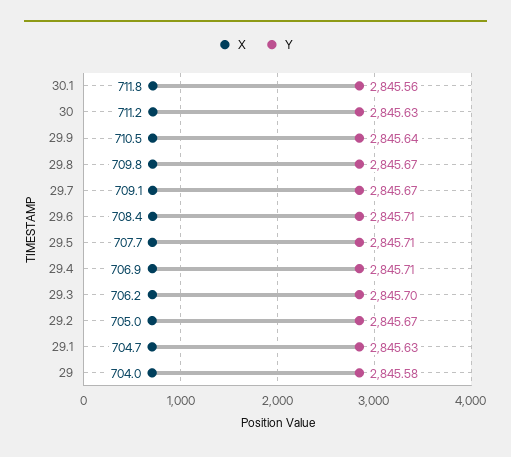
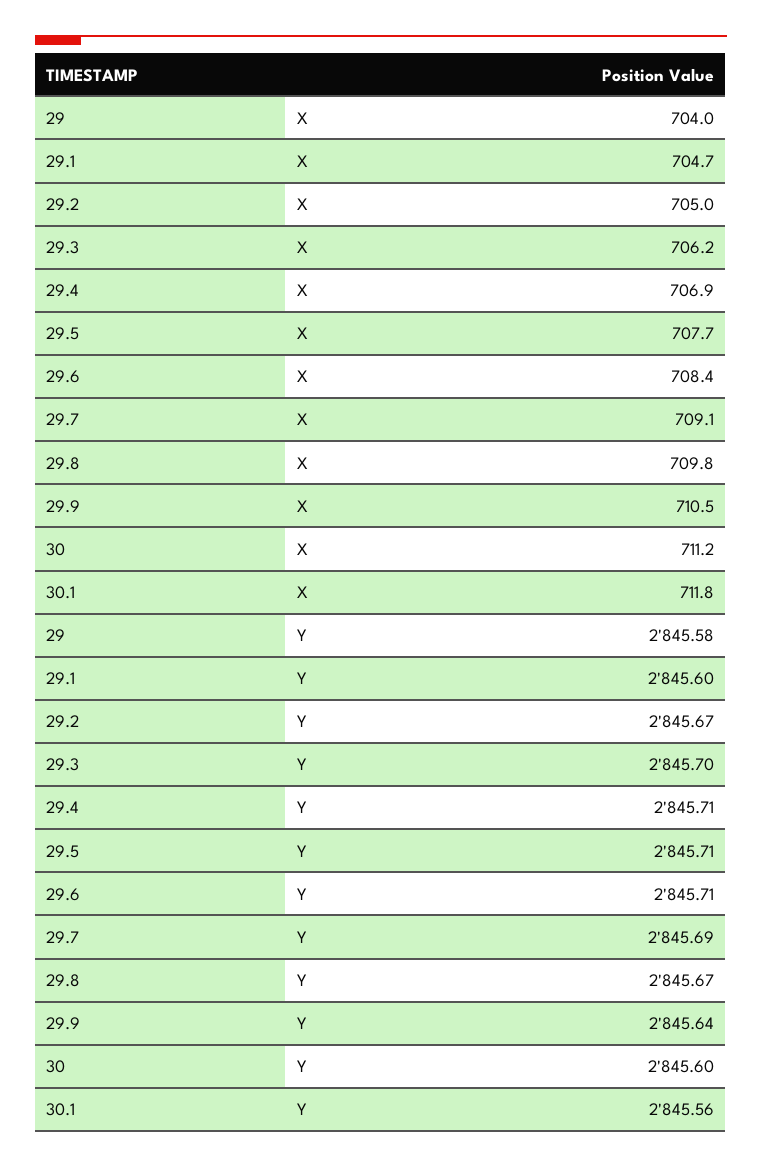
  {
    "X": {
      "30.1": 711.8,
      "30": 711.2,
      "29.9": 710.5,
      "29.8": 709.8,
      "29.7": 709.1,
      "29.6": 708.4,
      "29.5": 707.7,
      "29.4": 706.9,
      "29.3": 706.2,
      "29.2": 705,
      "29.1": 704.7,
      "29": 704
    },
    "Y": {
      "30.1": 2845.56,
-     "30": 2845.63,
+     "30": 2845.6,
      "29.9": 2845.64,
      "29.8": 2845.67,
-     "29.7": 2845.67,
+     "29.7": 2845.69,
      "29.6": 2845.71,
      "29.5": 2845.71,
      "29.4": 2845.71,
      "29.3": 2845.7,
      "29.2": 2845.67,
-     "29.1": 2845.63,
+     "29.1": 2845.6,
      "29": 2845.58
    }
  }

